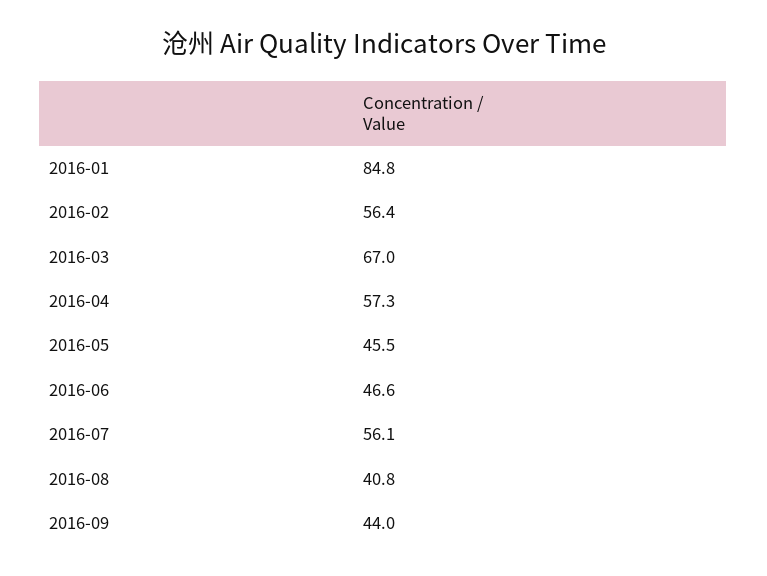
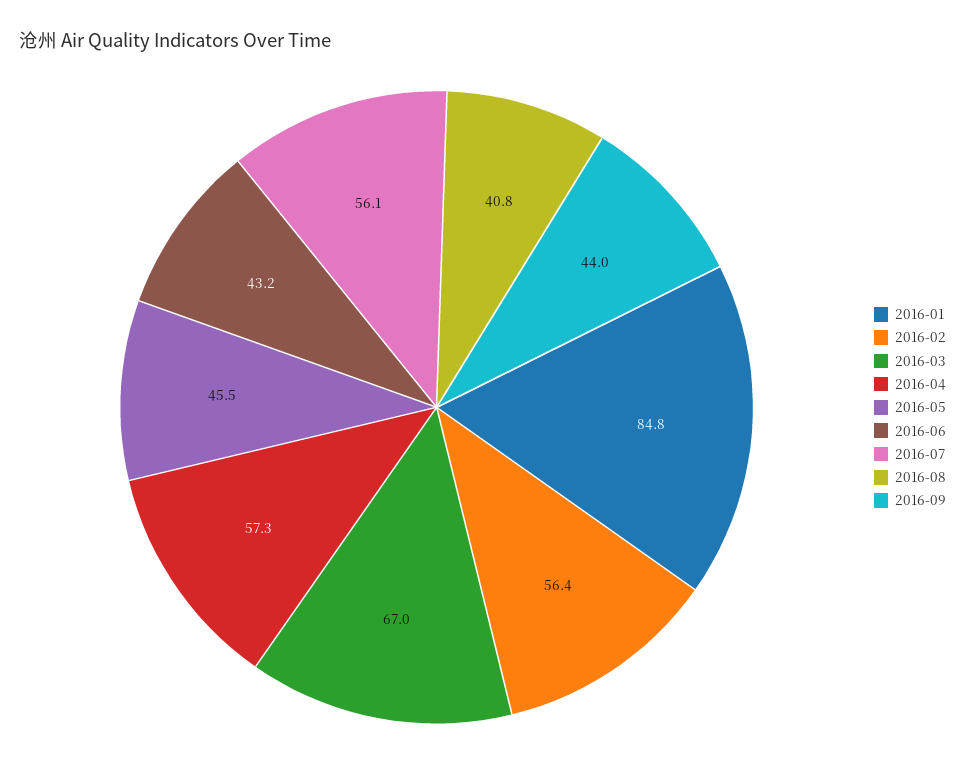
  {
    "2016-01": 84.8,
    "2016-02": 56.4,
    "2016-03": 67,
    "2016-04": 57.3,
    "2016-05": 45.5,
-   "2016-06": 46.6,
+   "2016-06": 43.2,
    "2016-07": 56.1,
    "2016-08": 40.8,
    "2016-09": 44
  }

